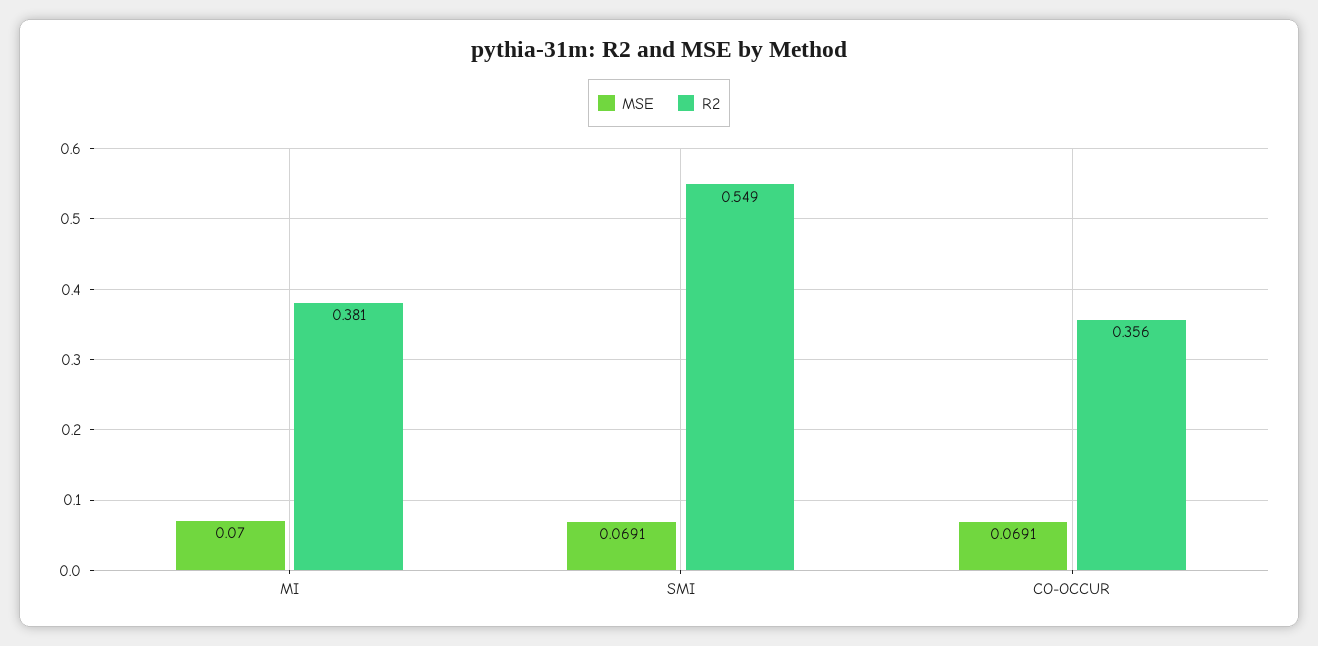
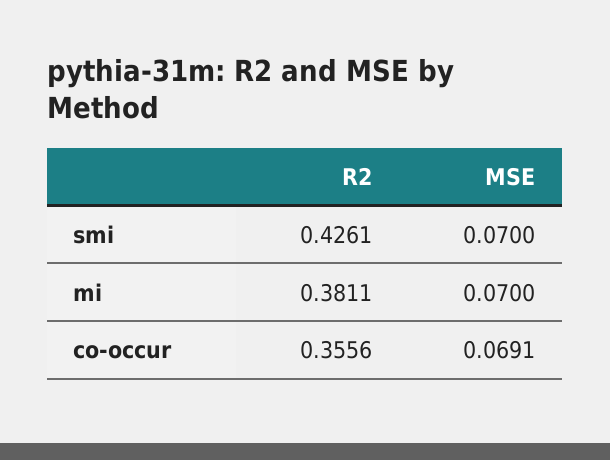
  {
    "MSE": {
      "MI": 0.07,
-     "SMI": 0.0691,
+     "SMI": 0.07,
      "CO-OCCUR": 0.0691
    },
    "R2": {
      "MI": 0.3811,
-     "SMI": 0.549,
+     "SMI": 0.4261,
      "CO-OCCUR": 0.3556
    }
  }

